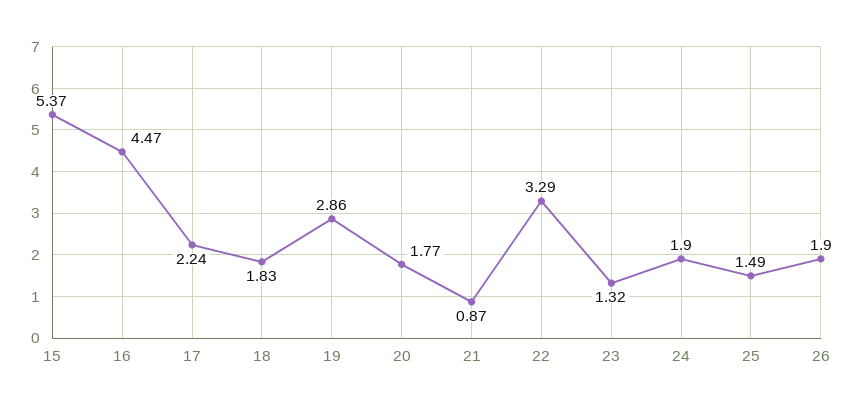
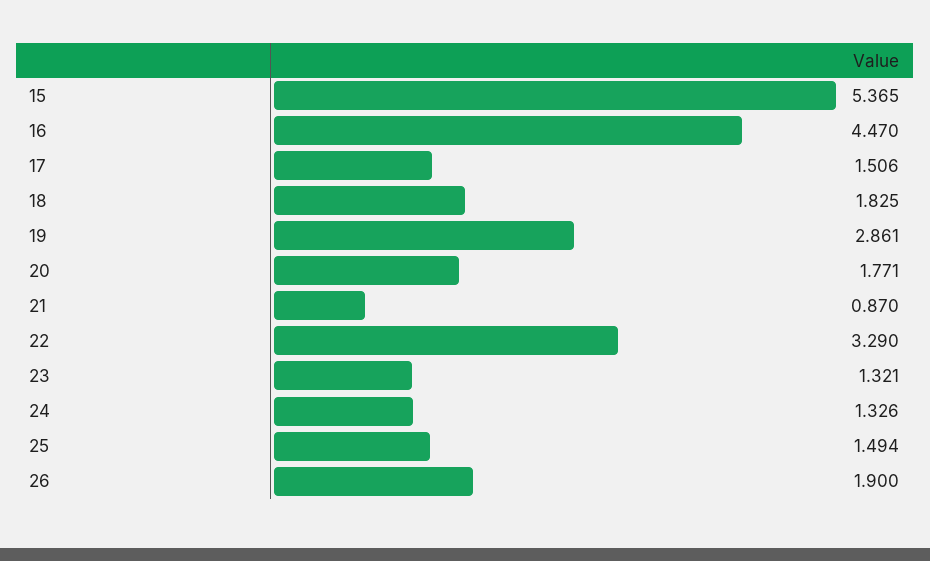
  {
    "15": 5.365,
    "16": 4.47,
-   "17": 2.24,
+   "17": 1.506,
    "18": 1.825,
    "19": 2.861,
    "20": 1.771,
    "21": 0.87,
    "22": 3.29,
    "23": 1.321,
-   "24": 1.9,
+   "24": 1.326,
    "25": 1.494,
    "26": 1.9
  }

